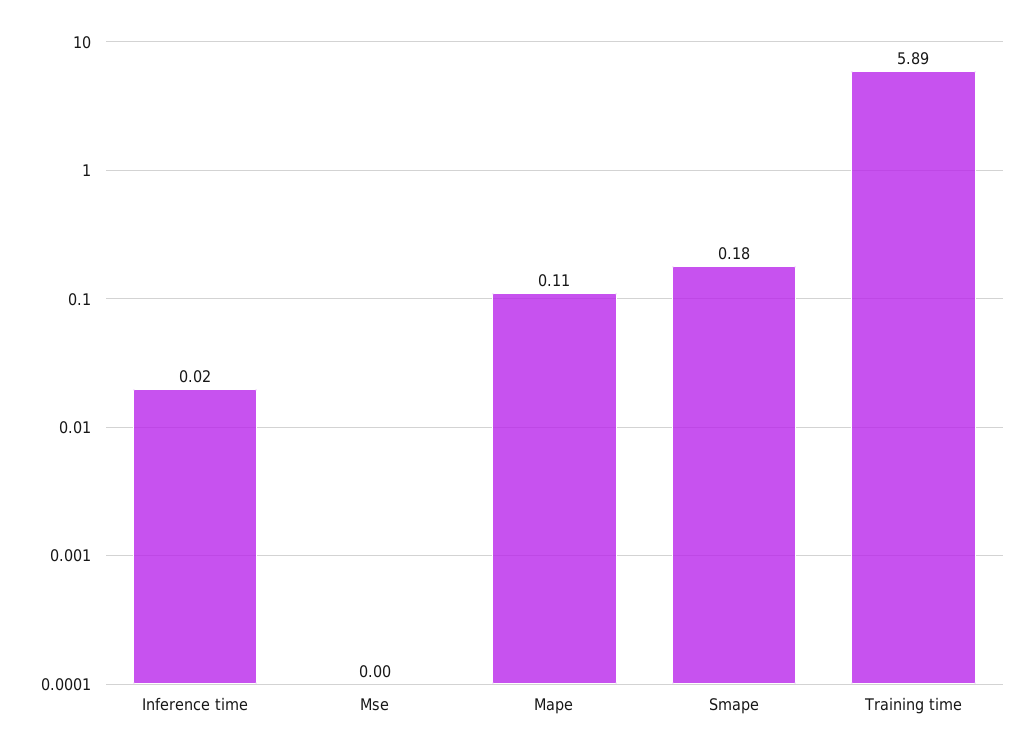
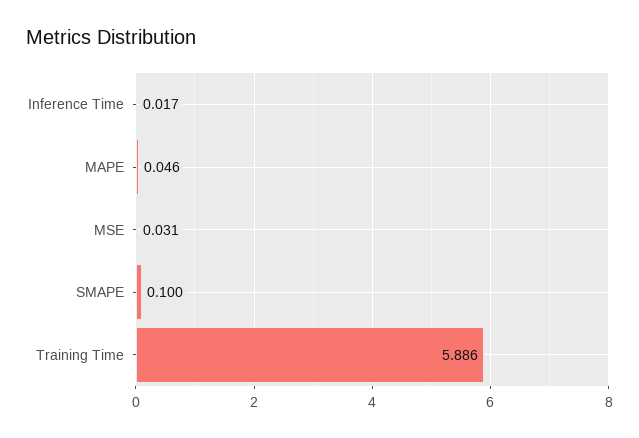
  {
    "Inference time": 0.017,
-   "Mse": 0,
+   "Mse": 0.031,
-   "Mape": 0.11,
+   "Mape": 0.046,
-   "Smape": 0.18,
+   "Smape": 0.1,
    "Training time": 5.886
  }

